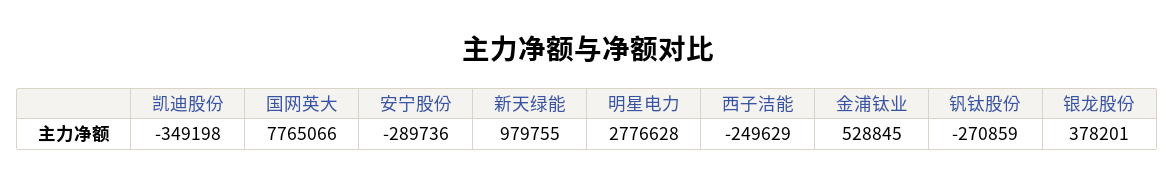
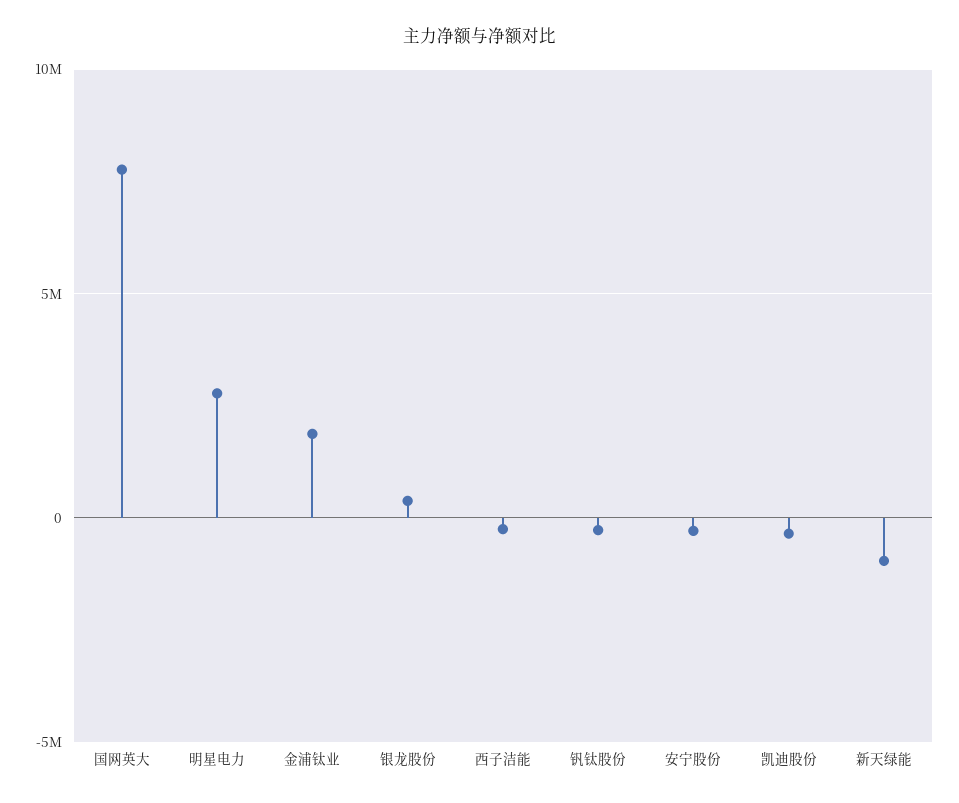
  {
    "凯迪股份": -349198,
    "国网英大": 7765066,
    "安宁股份": -289736,
-   "新天绿能": 979755,
+   "新天绿能": -1000000,
    "明星电力": 2776628,
    "西子洁能": -249629,
-   "金浦钛业": 528845,
+   "金浦钛业": 2000000,
    "钒钛股份": -270859,
    "银龙股份": 378201
  }

